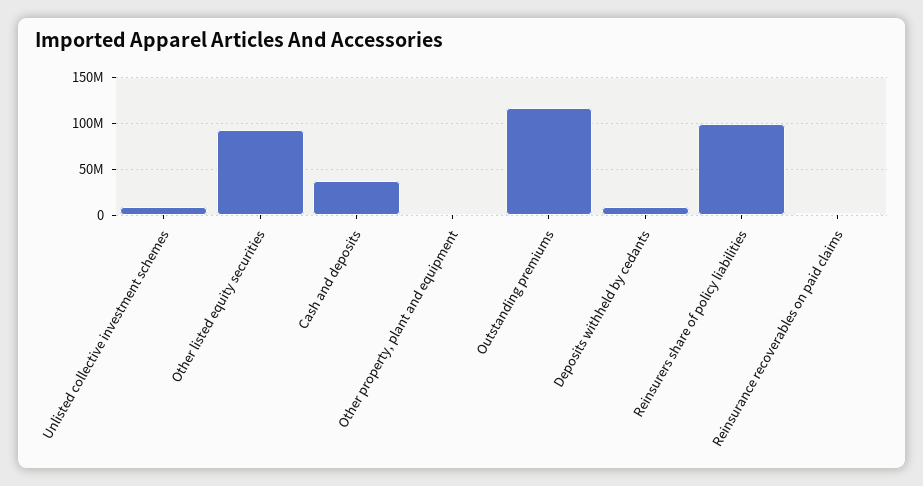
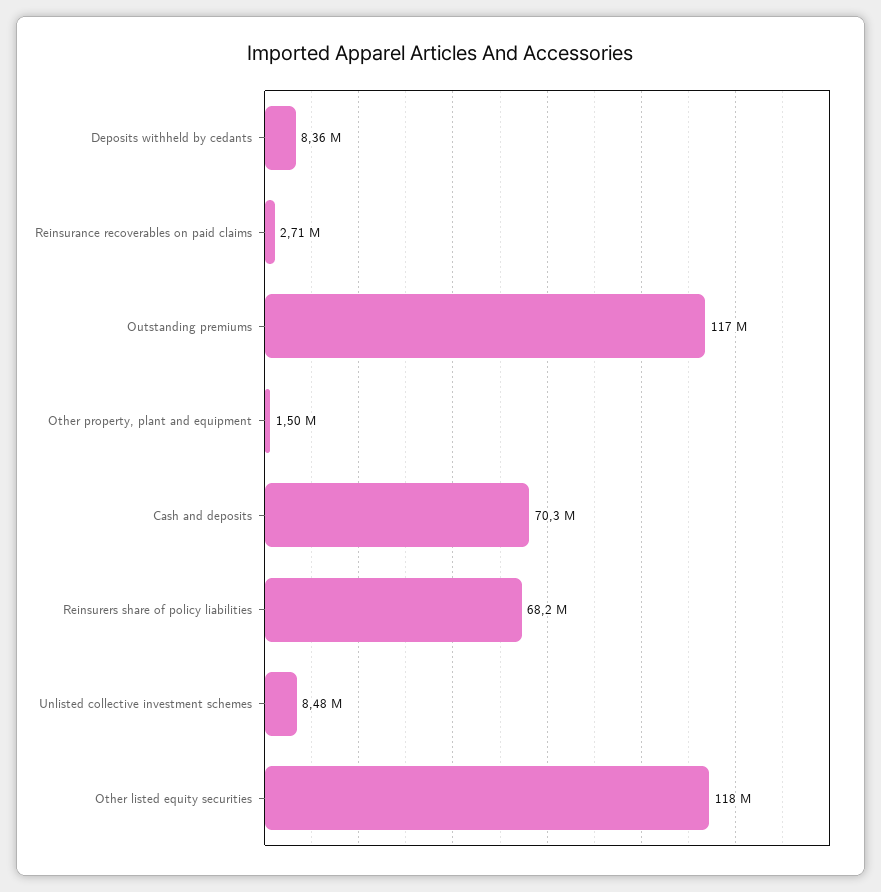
  {
    "Unlisted collective investment schemes": 8480000,
-   "Other listed equity securities": 90000000,
+   "Other listed equity securities": 118000000,
-   "Cash and deposits": 40000000,
+   "Cash and deposits": 70300000,
    "Other property, plant and equipment": 1500000,
    "Outstanding premiums": 117000000,
    "Deposits withheld by cedants": 8360000,
-   "Reinsurers share of policy liabilities": 100000000,
+   "Reinsurers share of policy liabilities": 68200000,
    "Reinsurance recoverables on paid claims": 2710000
  }

